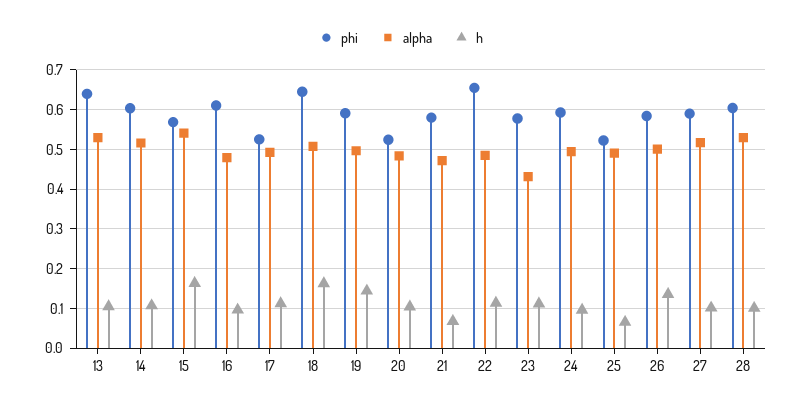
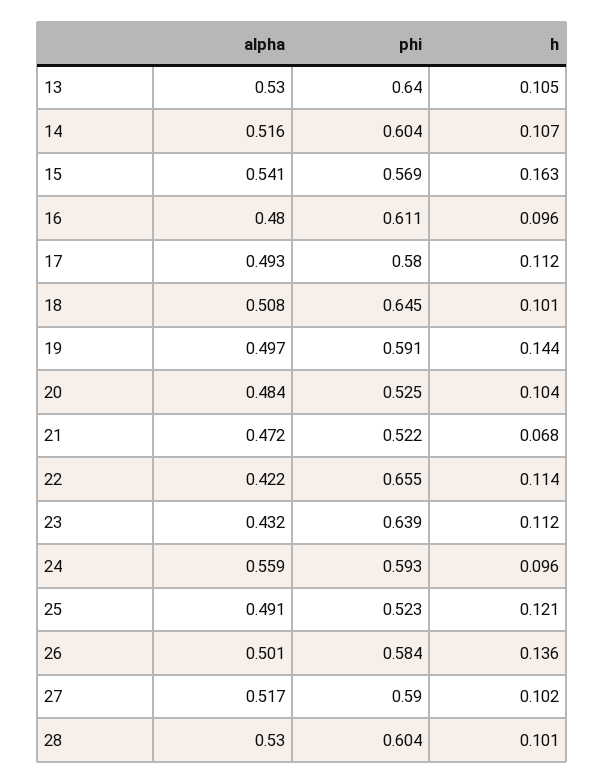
  {
    "phi": {
      "13": 0.64,
      "14": 0.604,
      "15": 0.569,
      "16": 0.611,
-     "17": 0.52,
+     "17": 0.58,
      "18": 0.645,
      "19": 0.591,
      "20": 0.525,
-     "21": 0.58,
+     "21": 0.522,
      "22": 0.655,
-     "23": 0.58,
+     "23": 0.639,
      "24": 0.593,
      "25": 0.523,
      "26": 0.584,
      "27": 0.59,
      "28": 0.604
    },
    "alpha": {
      "13": 0.53,
      "14": 0.516,
      "15": 0.541,
      "16": 0.48,
      "17": 0.493,
      "18": 0.508,
      "19": 0.497,
      "20": 0.484,
      "21": 0.472,
-     "22": 0.48,
+     "22": 0.422,
      "23": 0.432,
-     "24": 0.5,
+     "24": 0.559,
      "25": 0.491,
      "26": 0.501,
      "27": 0.517,
      "28": 0.53
    },
    "h": {
      "13": 0.105,
      "14": 0.107,
      "15": 0.163,
      "16": 0.096,
      "17": 0.112,
-     "18": 0.16,
+     "18": 0.101,
      "19": 0.144,
      "20": 0.104,
      "21": 0.068,
      "22": 0.114,
      "23": 0.112,
      "24": 0.096,
-     "25": 0.06,
+     "25": 0.121,
      "26": 0.136,
      "27": 0.102,
      "28": 0.101
    }
  }

